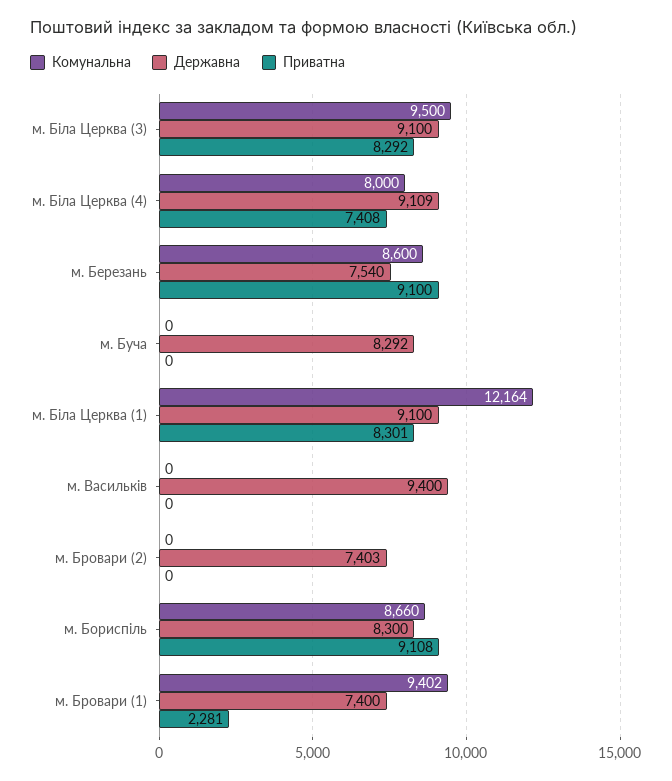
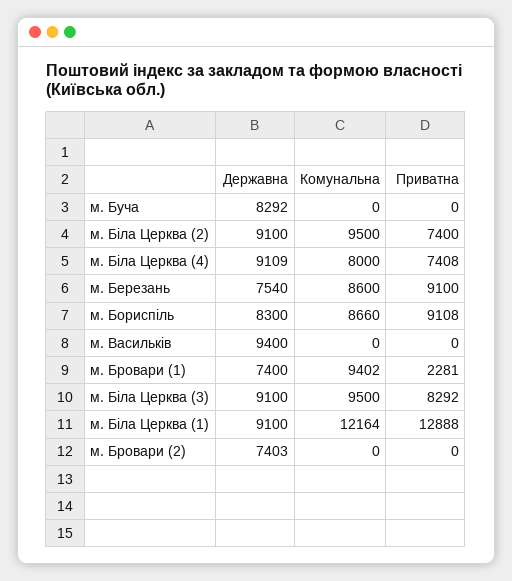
  {
    "Комунальна": {
      "м. Біла Церква (3)": 9500,
      "м. Біла Церква (4)": 8000,
      "м. Березань": 8600,
      "м. Буча": 0,
      "м. Біла Церква (1)": 12164,
      "м. Васильків": 0,
      "м. Бровари (2)": 0,
      "м. Бориспіль": 8660,
-     "м. Бровари (1)": 9402
+     "м. Бровари (1)": 9402,
+     "м. Біла Церква (2)": 9500
    },
    "Державна": {
      "м. Біла Церква (3)": 9100,
      "м. Біла Церква (4)": 9109,
      "м. Березань": 7540,
      "м. Буча": 8292,
      "м. Біла Церква (1)": 9100,
      "м. Васильків": 9400,
      "м. Бровари (2)": 7403,
      "м. Бориспіль": 8300,
-     "м. Бровари (1)": 7400
+     "м. Бровари (1)": 7400,
+     "м. Біла Церква (2)": 9100
    },
    "Приватна": {
      "м. Біла Церква (3)": 8292,
      "м. Біла Церква (4)": 7408,
      "м. Березань": 9100,
      "м. Буча": 0,
-     "м. Біла Церква (1)": 8301,
+     "м. Біла Церква (1)": 12888,
      "м. Васильків": 0,
      "м. Бровари (2)": 0,
      "м. Бориспіль": 9108,
-     "м. Бровари (1)": 2281
+     "м. Бровари (1)": 2281,
+     "м. Біла Церква (2)": 7400
    }
  }

